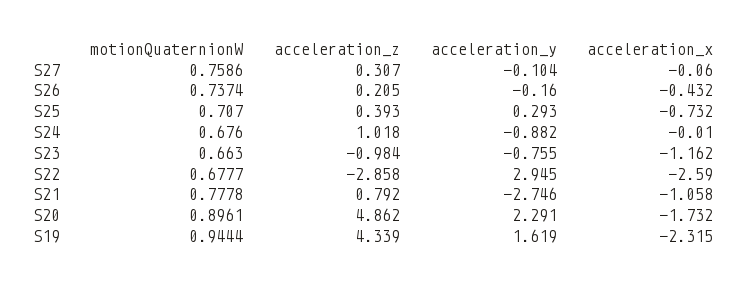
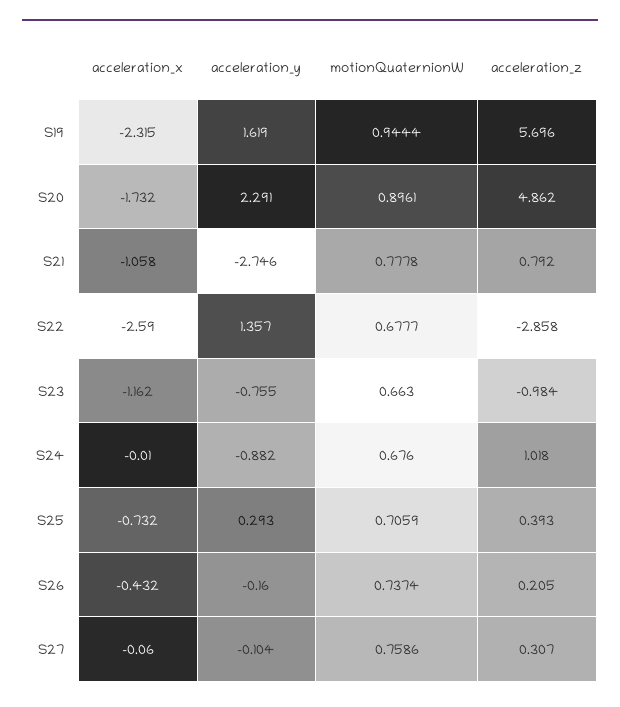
  {
    "motionQuaternionW": {
      "S27": 0.7586,
      "S26": 0.7374,
-     "S25": 0.707,
+     "S25": 0.7059,
      "S24": 0.676,
      "S23": 0.663,
      "S22": 0.6777,
      "S21": 0.7778,
      "S20": 0.8961,
      "S19": 0.9444
    },
    "acceleration_z": {
      "S27": 0.307,
      "S26": 0.205,
      "S25": 0.393,
      "S24": 1.018,
      "S23": -0.984,
      "S22": -2.858,
      "S21": 0.792,
      "S20": 4.862,
-     "S19": 4.339
+     "S19": 5.696
    },
    "acceleration_y": {
      "S27": -0.104,
      "S26": -0.16,
      "S25": 0.293,
      "S24": -0.882,
      "S23": -0.755,
-     "S22": 2.945,
+     "S22": 1.357,
      "S21": -2.746,
      "S20": 2.291,
      "S19": 1.619
    },
    "acceleration_x": {
      "S27": -0.06,
      "S26": -0.432,
      "S25": -0.732,
      "S24": -0.01,
      "S23": -1.162,
      "S22": -2.59,
      "S21": -1.058,
      "S20": -1.732,
      "S19": -2.315
    }
  }

